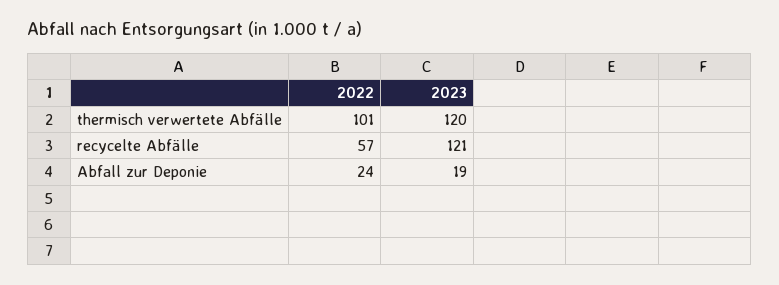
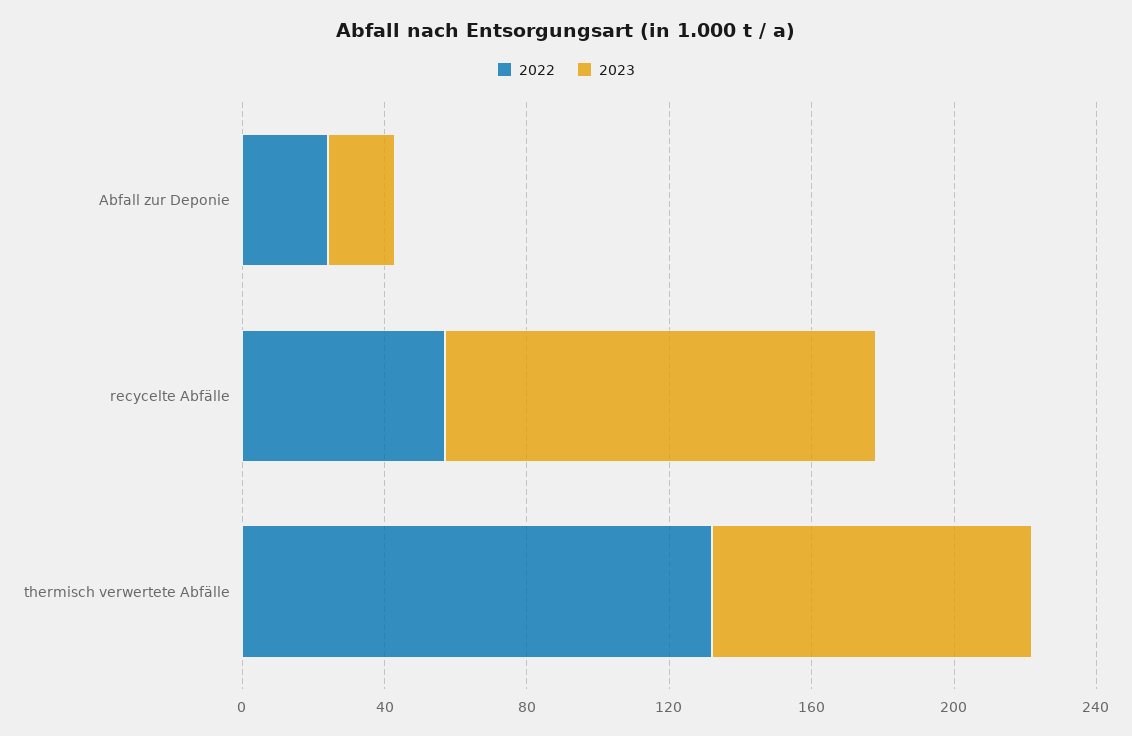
  {
    "2022": {
-     "thermisch verwertete Abfälle": 101,
+     "thermisch verwertete Abfälle": 130,
      "recycelte Abfälle": 57,
      "Abfall zur Deponie": 24
    },
    "2023": {
-     "thermisch verwertete Abfälle": 120,
+     "thermisch verwertete Abfälle": 90,
      "recycelte Abfälle": 121,
      "Abfall zur Deponie": 19
    }
  }

